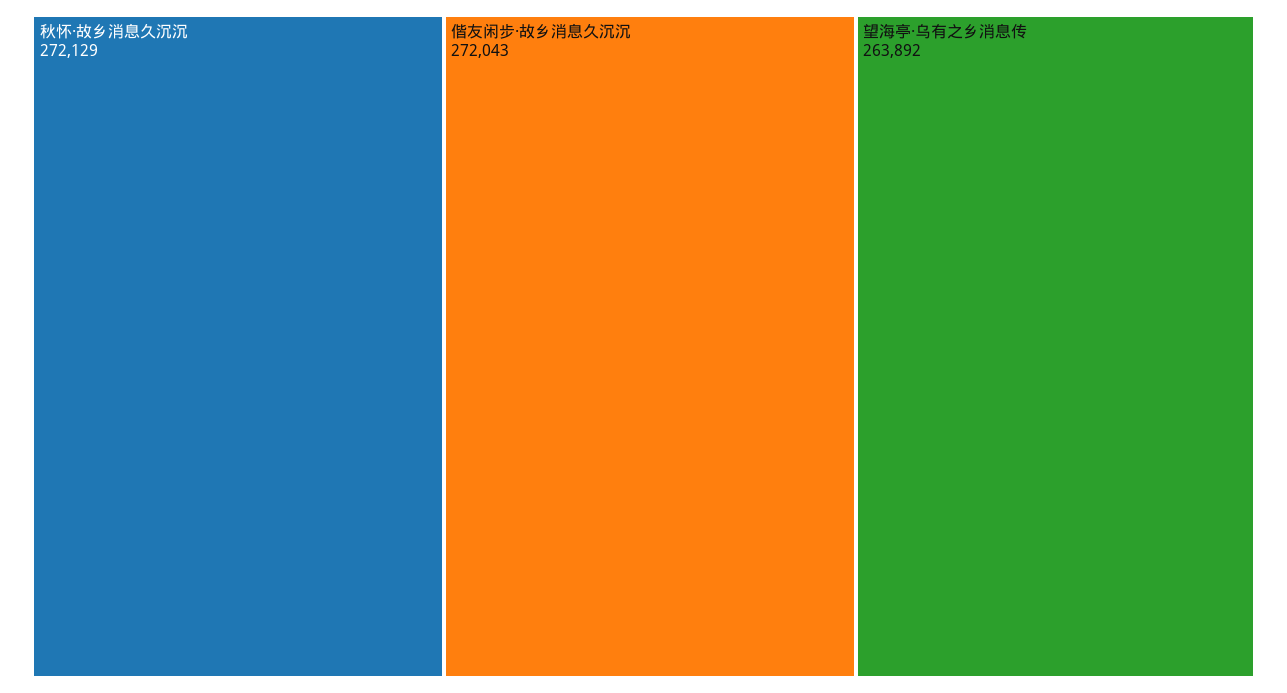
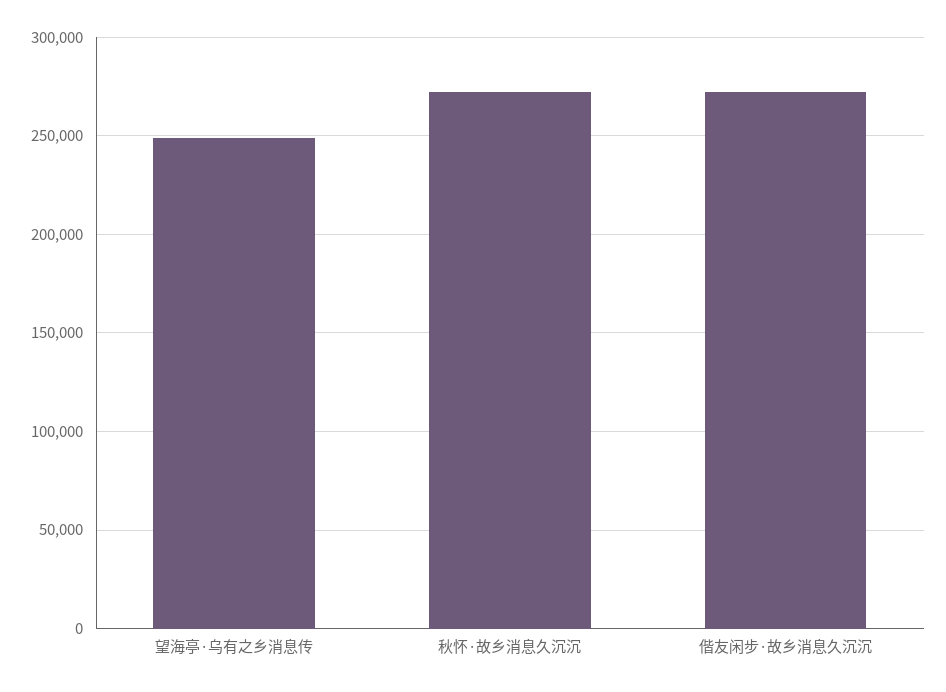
  {
    "秋怀·故乡消息久沉沉": 272129,
    "偕友闲步·故乡消息久沉沉": 272043,
-   "望海亭·乌有之乡消息传": 263892
+   "望海亭·乌有之乡消息传": 250000
  }

